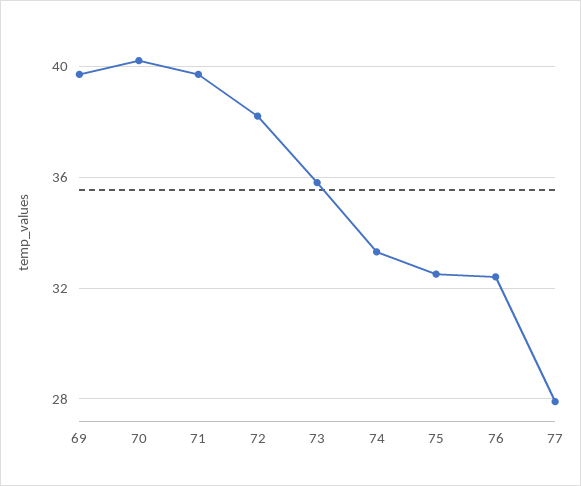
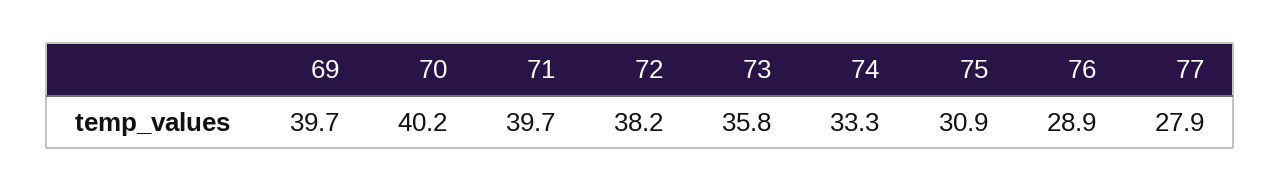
  {
    "69": 39.7,
    "70": 40.2,
    "71": 39.7,
    "72": 38.2,
    "73": 35.8,
    "74": 33.3,
-   "75": 32.5,
+   "75": 30.9,
-   "76": 32.5,
+   "76": 28.9,
    "77": 27.9
  }

